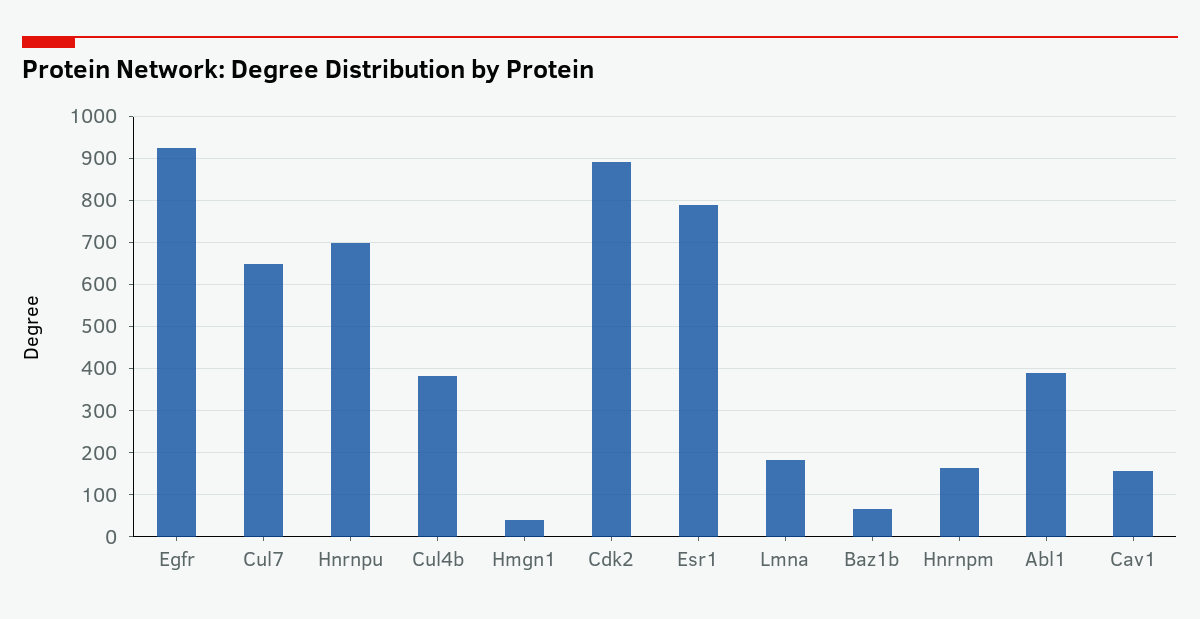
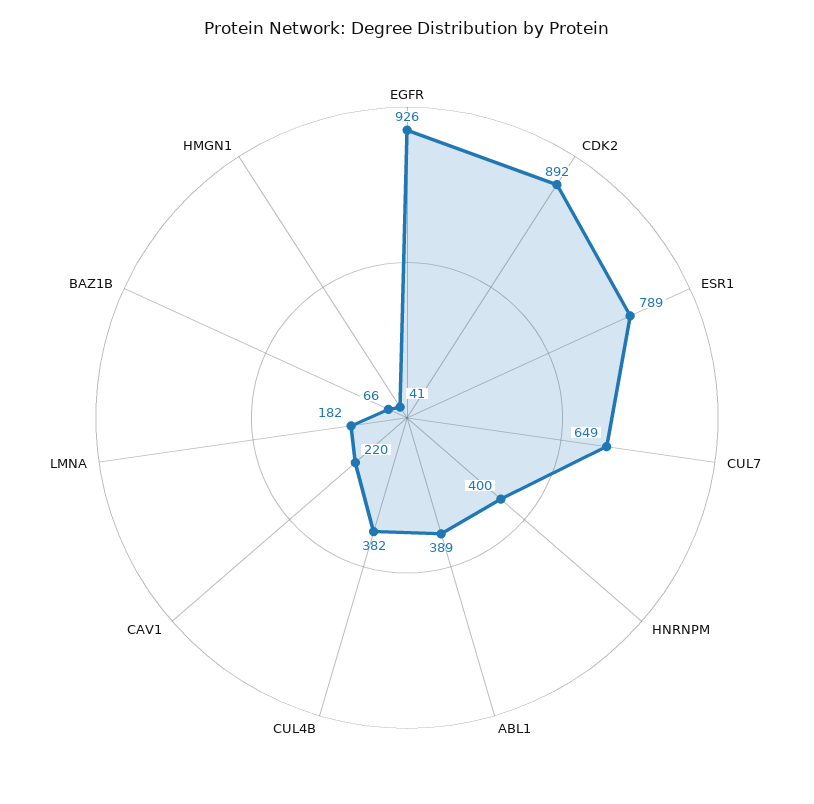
  {
    "Egfr": 926,
    "Cul7": 649,
-   "Hnrnpu": 700,
    "Cul4b": 382,
    "Hmgn1": 41,
    "Cdk2": 892,
    "Esr1": 789,
    "Lmna": 182,
    "Baz1b": 66,
-   "Hnrnpm": 160,
+   "Hnrnpm": 400,
    "Abl1": 389,
-   "Cav1": 160
+   "Cav1": 220
  }

